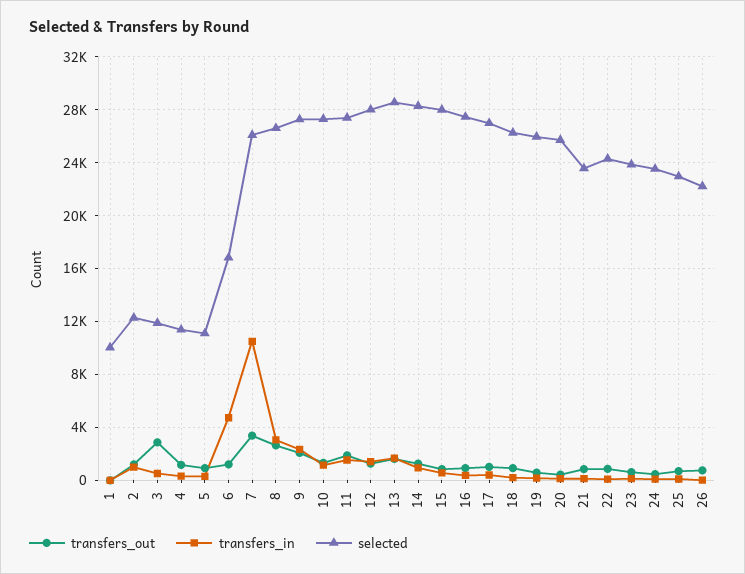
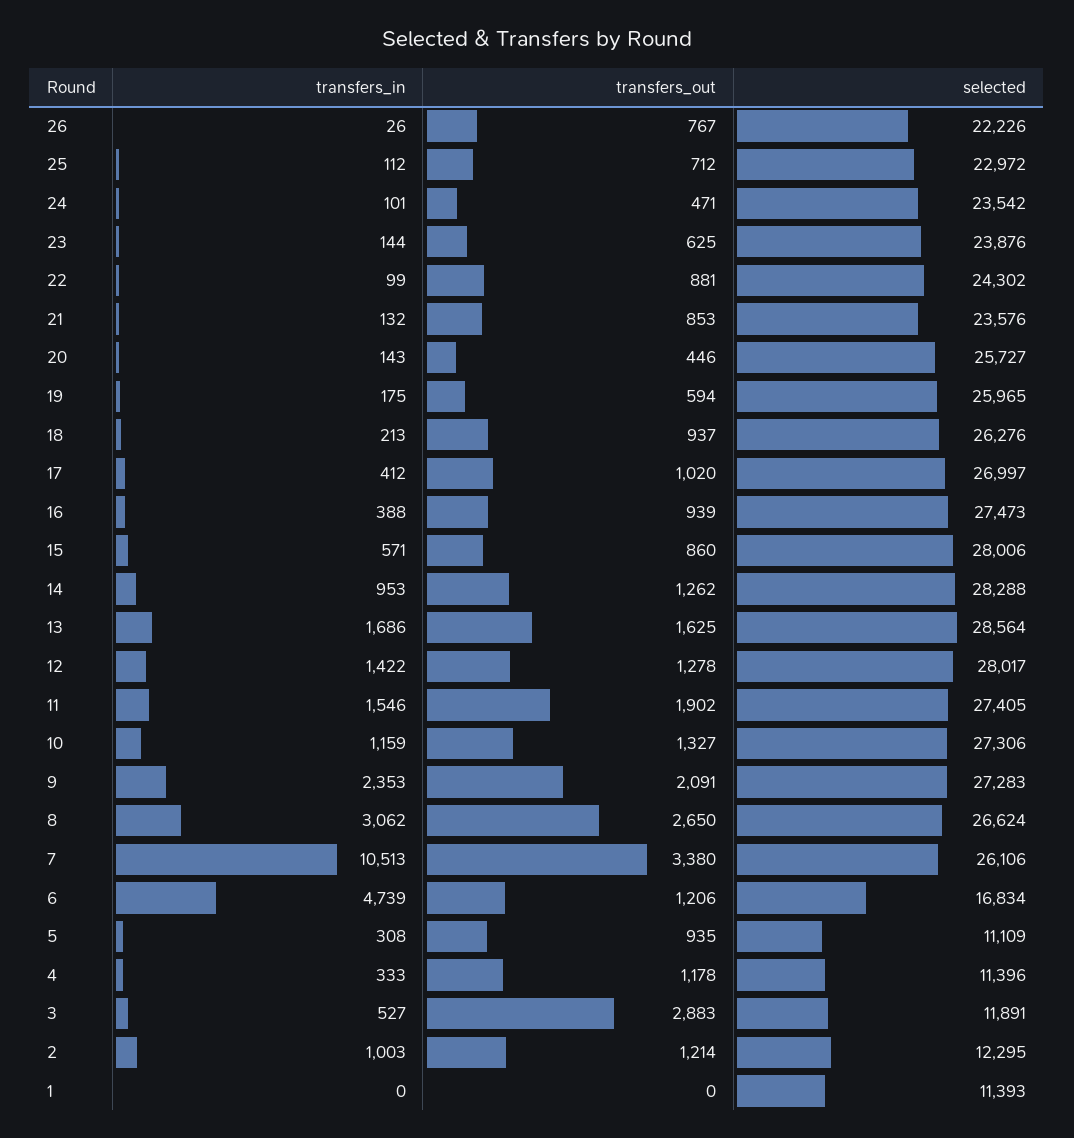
  {
    "transfers_out": {
      "1": 0,
      "2": 1214,
      "3": 2883,
      "4": 1178,
      "5": 935,
      "6": 1206,
      "7": 3380,
      "8": 2650,
      "9": 2091,
      "10": 1327,
      "11": 1902,
      "12": 1278,
      "13": 1625,
      "14": 1262,
      "15": 860,
      "16": 939,
      "17": 1020,
      "18": 937,
      "19": 594,
      "20": 446,
      "21": 853,
      "22": 881,
      "23": 625,
      "24": 471,
      "25": 712,
      "26": 767
    },
    "transfers_in": {
      "1": 0,
      "2": 1003,
      "3": 527,
      "4": 333,
      "5": 308,
      "6": 4739,
      "7": 10513,
      "8": 3062,
      "9": 2353,
      "10": 1159,
      "11": 1546,
      "12": 1422,
      "13": 1686,
      "14": 953,
      "15": 571,
      "16": 388,
      "17": 412,
      "18": 213,
      "19": 175,
      "20": 143,
      "21": 132,
      "22": 99,
      "23": 144,
      "24": 101,
      "25": 112,
      "26": 26
    },
    "selected": {
-     "1": 10000,
+     "1": 11393,
      "2": 12295,
      "3": 11891,
      "4": 11396,
      "5": 11109,
      "6": 16834,
      "7": 26106,
      "8": 26624,
      "9": 27283,
      "10": 27306,
      "11": 27405,
      "12": 28017,
      "13": 28564,
      "14": 28288,
      "15": 28006,
      "16": 27473,
      "17": 26997,
      "18": 26276,
      "19": 25965,
      "20": 25727,
      "21": 23576,
      "22": 24302,
      "23": 23876,
      "24": 23542,
      "25": 22972,
      "26": 22226
    }
  }

